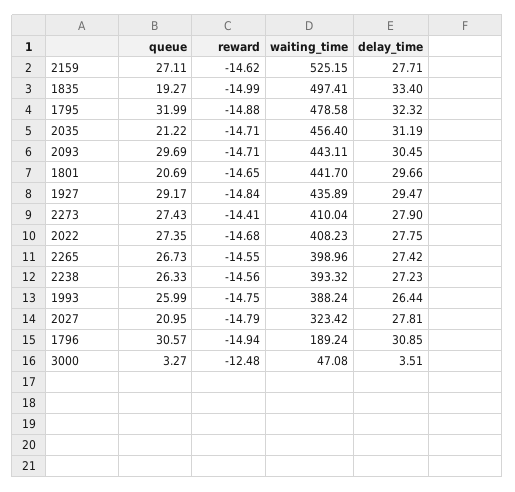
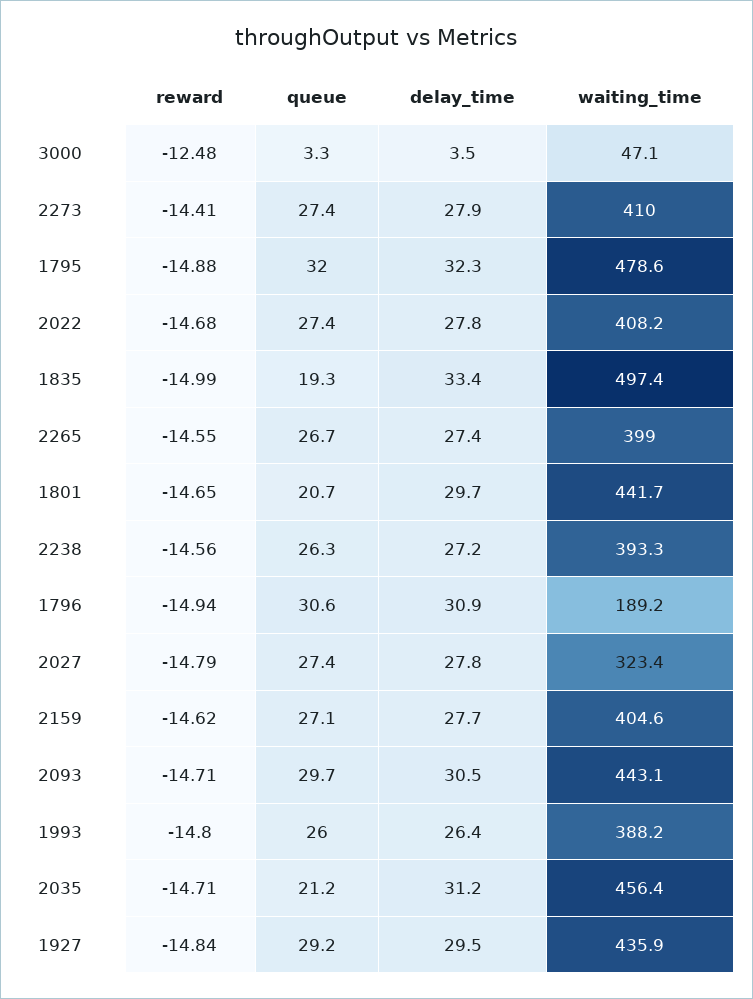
  {
    "queue": {
      "2159": 27.11,
      "1835": 19.27,
      "1795": 31.99,
      "2035": 21.22,
      "2093": 29.69,
      "1801": 20.69,
      "1927": 29.17,
      "2273": 27.43,
      "2022": 27.35,
      "2265": 26.73,
      "2238": 26.33,
      "1993": 25.99,
-     "2027": 20.95,
+     "2027": 27.4,
      "1796": 30.57,
      "3000": 3.27
    },
    "reward": {
      "2159": -14.62,
      "1835": -14.99,
      "1795": -14.88,
      "2035": -14.71,
      "2093": -14.71,
      "1801": -14.65,
      "1927": -14.84,
      "2273": -14.41,
      "2022": -14.68,
      "2265": -14.55,
      "2238": -14.56,
-     "1993": -14.75,
+     "1993": -14.8,
      "2027": -14.79,
      "1796": -14.94,
      "3000": -12.48
    },
    "waiting_time": {
-     "2159": 525.15,
+     "2159": 404.6,
      "1835": 497.41,
      "1795": 478.58,
      "2035": 456.4,
      "2093": 443.11,
      "1801": 441.7,
      "1927": 435.89,
      "2273": 410.04,
      "2022": 408.23,
      "2265": 398.96,
      "2238": 393.32,
      "1993": 388.24,
      "2027": 323.42,
      "1796": 189.24,
      "3000": 47.08
    },
    "delay_time": {
      "2159": 27.71,
      "1835": 33.4,
      "1795": 32.32,
      "2035": 31.19,
      "2093": 30.45,
      "1801": 29.66,
      "1927": 29.47,
      "2273": 27.9,
      "2022": 27.75,
      "2265": 27.42,
      "2238": 27.23,
      "1993": 26.44,
      "2027": 27.81,
      "1796": 30.85,
      "3000": 3.51
    }
  }

